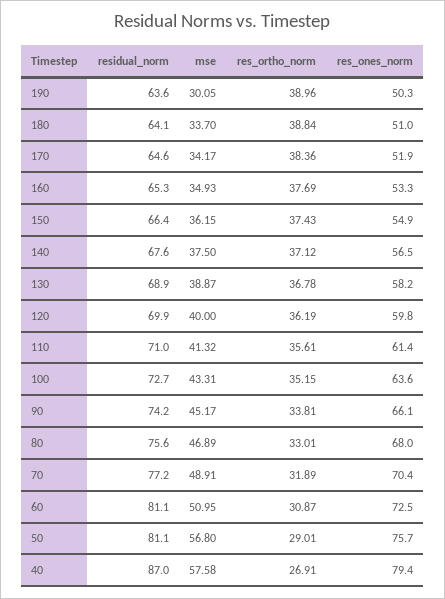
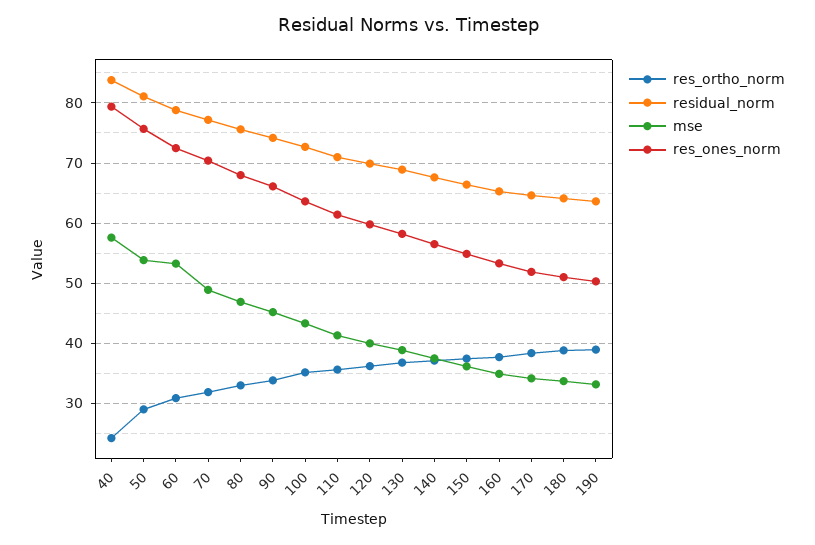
  {
    "residual_norm": {
      "190": 63.6,
      "180": 64.1,
      "170": 64.6,
      "160": 65.3,
      "150": 66.4,
      "140": 67.6,
      "130": 68.9,
      "120": 69.9,
      "110": 71,
      "100": 72.7,
      "90": 74.2,
      "80": 75.6,
      "70": 77.2,
-     "60": 81.1,
+     "60": 79,
      "50": 81.1,
-     "40": 87
+     "40": 84
    },
    "mse": {
-     "190": 30.05,
+     "190": 33,
      "180": 33.7,
      "170": 34.17,
      "160": 34.93,
      "150": 36.15,
      "140": 37.5,
      "130": 38.87,
      "120": 40,
      "110": 41.32,
      "100": 43.31,
      "90": 45.17,
      "80": 46.89,
      "70": 48.91,
-     "60": 50.95,
+     "60": 53,
-     "50": 56.8,
+     "50": 54,
      "40": 57.58
    },
    "res_ortho_norm": {
      "190": 38.96,
      "180": 38.84,
      "170": 38.36,
      "160": 37.69,
      "150": 37.43,
      "140": 37.12,
      "130": 36.78,
      "120": 36.19,
      "110": 35.61,
      "100": 35.15,
      "90": 33.81,
      "80": 33.01,
      "70": 31.89,
      "60": 30.87,
      "50": 29.01,
-     "40": 26.91
+     "40": 24
    },
    "res_ones_norm": {
      "190": 50.3,
      "180": 51,
      "170": 51.9,
      "160": 53.3,
      "150": 54.9,
      "140": 56.5,
      "130": 58.2,
      "120": 59.8,
      "110": 61.4,
      "100": 63.6,
      "90": 66.1,
      "80": 68,
      "70": 70.4,
      "60": 72.5,
      "50": 75.7,
      "40": 79.4
    }
  }

